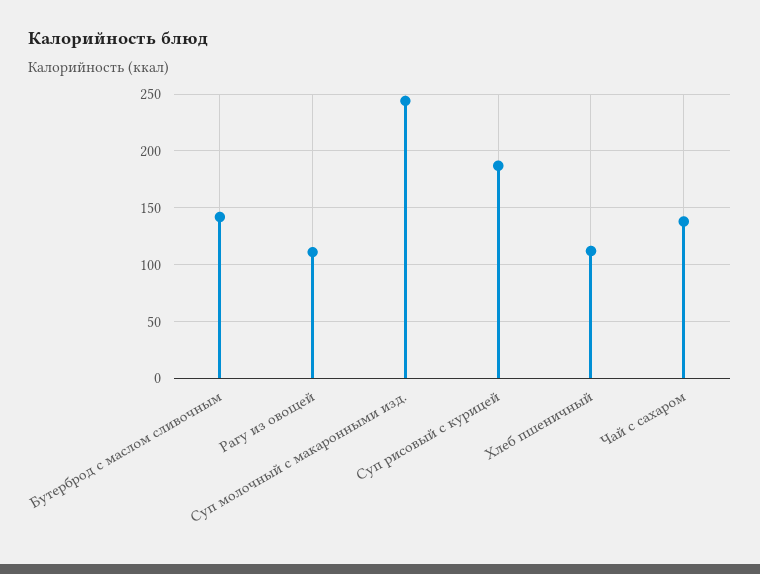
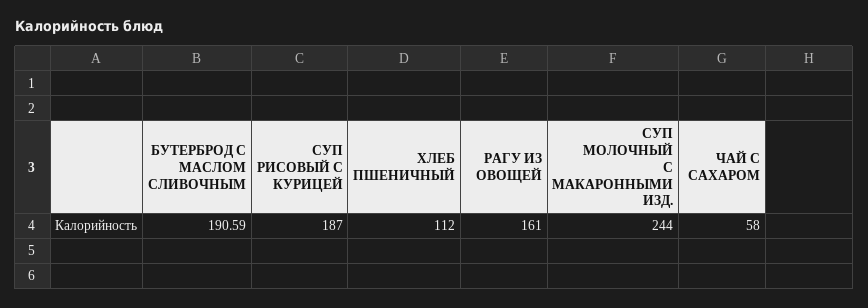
  {
-   "Бутерброд с маслом сливочным": 140,
+   "Бутерброд с маслом сливочным": 190.59,
-   "Рагу из овощей": 110,
+   "Рагу из овощей": 161,
    "Суп молочный с макаронными изд.": 244,
    "Суп рисовый с курицей": 187,
    "Хлеб пшеничный": 112,
-   "Чай с сахаром": 140
+   "Чай с сахаром": 58
  }

